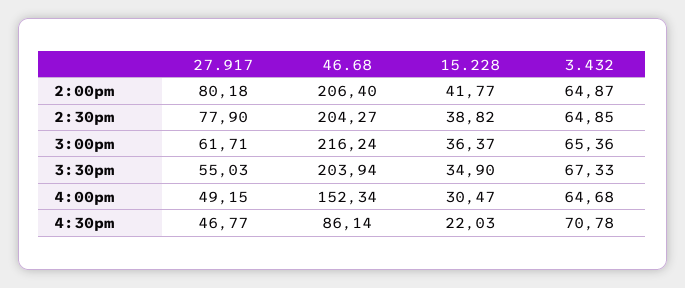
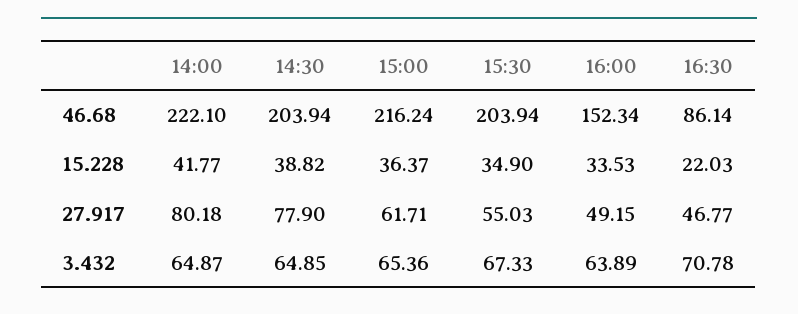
  {
    "27.917": {
      "2:00pm": 80.18,
      "2:30pm": 77.9,
      "3:00pm": 61.71,
      "3:30pm": 55.03,
      "4:00pm": 49.15,
      "4:30pm": 46.77
    },
    "46.68": {
-     "2:00pm": 206.4,
+     "2:00pm": 222.1,
-     "2:30pm": 204.27,
+     "2:30pm": 203.94,
      "3:00pm": 216.24,
      "3:30pm": 203.94,
      "4:00pm": 152.34,
      "4:30pm": 86.14
    },
    "15.228": {
      "2:00pm": 41.77,
      "2:30pm": 38.82,
      "3:00pm": 36.37,
      "3:30pm": 34.9,
-     "4:00pm": 30.47,
+     "4:00pm": 33.53,
      "4:30pm": 22.03
    },
    "3.432": {
      "2:00pm": 64.87,
      "2:30pm": 64.85,
      "3:00pm": 65.36,
      "3:30pm": 67.33,
-     "4:00pm": 64.68,
+     "4:00pm": 63.89,
      "4:30pm": 70.78
    }
  }

